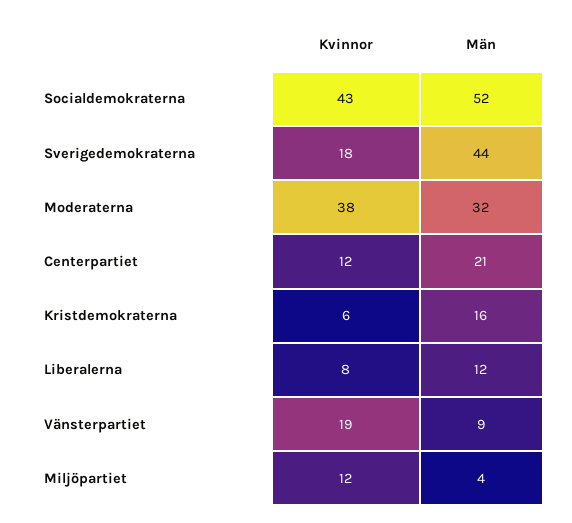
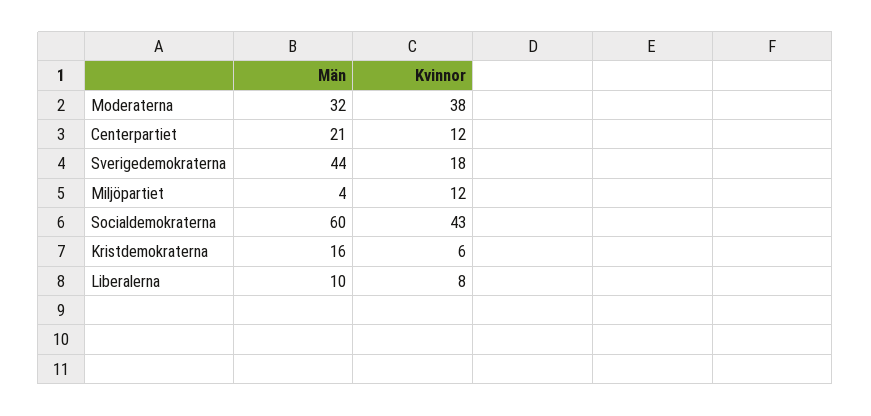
  {
    "Kvinnor": {
      "Socialdemokraterna": 43,
      "Sverigedemokraterna": 18,
      "Moderaterna": 38,
      "Centerpartiet": 12,
      "Kristdemokraterna": 6,
      "Liberalerna": 8,
-     "Vänsterpartiet": 19,
      "Miljöpartiet": 12
    },
    "Män": {
-     "Socialdemokraterna": 52,
+     "Socialdemokraterna": 60,
      "Sverigedemokraterna": 44,
      "Moderaterna": 32,
      "Centerpartiet": 21,
      "Kristdemokraterna": 16,
-     "Liberalerna": 12,
+     "Liberalerna": 10,
-     "Vänsterpartiet": 9,
      "Miljöpartiet": 4
    }
  }

